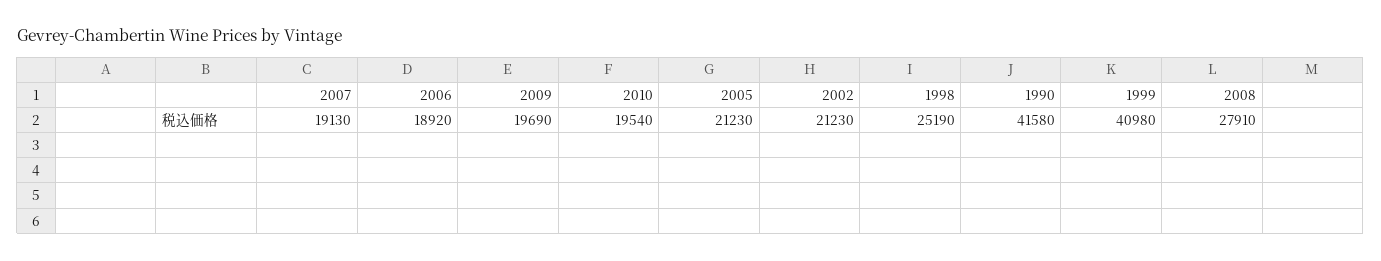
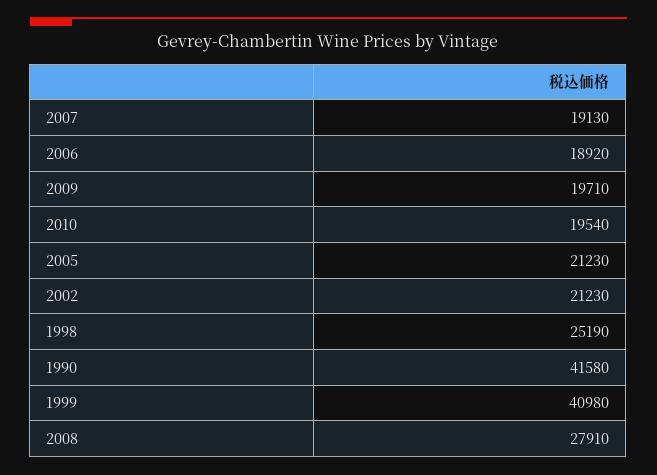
  {
    "2007": 19130,
    "2006": 18920,
-   "2009": 19690,
+   "2009": 19710,
    "2010": 19540,
    "2005": 21230,
    "2002": 21230,
    "1998": 25190,
    "1990": 41580,
    "1999": 40980,
    "2008": 27910
  }

